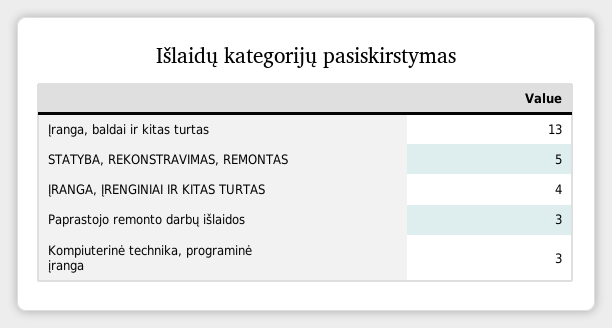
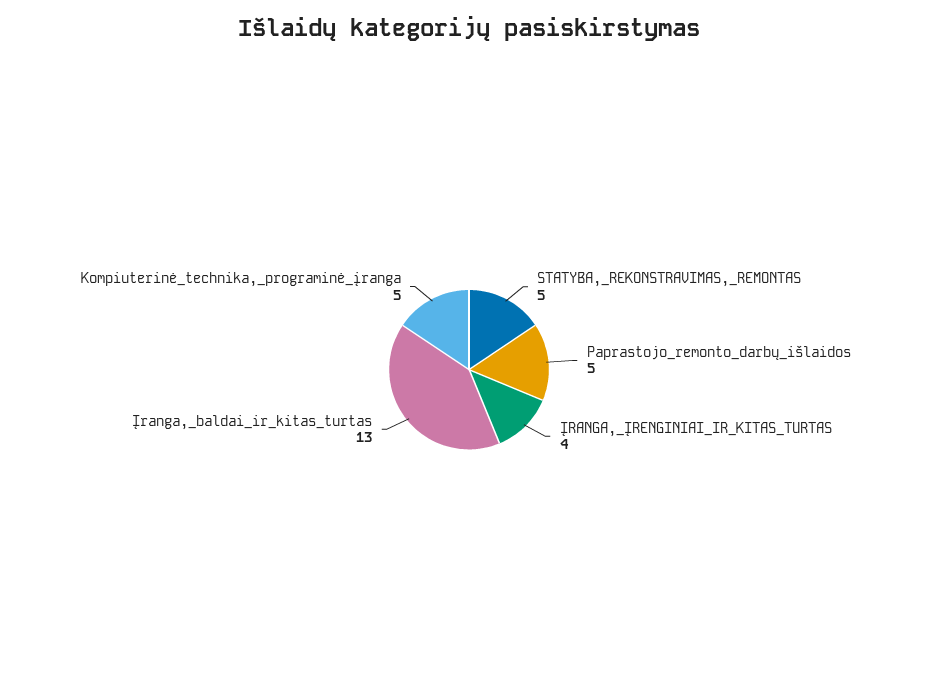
  {
    "Įranga, baldai ir kitas turtas": 13,
    "STATYBA, REKONSTRAVIMAS, REMONTAS": 5,
    "ĮRANGA, ĮRENGINIAI IR KITAS TURTAS": 4,
-   "Paprastojo remonto darbų išlaidos": 3,
+   "Paprastojo remonto darbų išlaidos": 5,
-   "Kompiuterinė technika, programinė įranga": 3
+   "Kompiuterinė technika, programinė įranga": 5
  }

